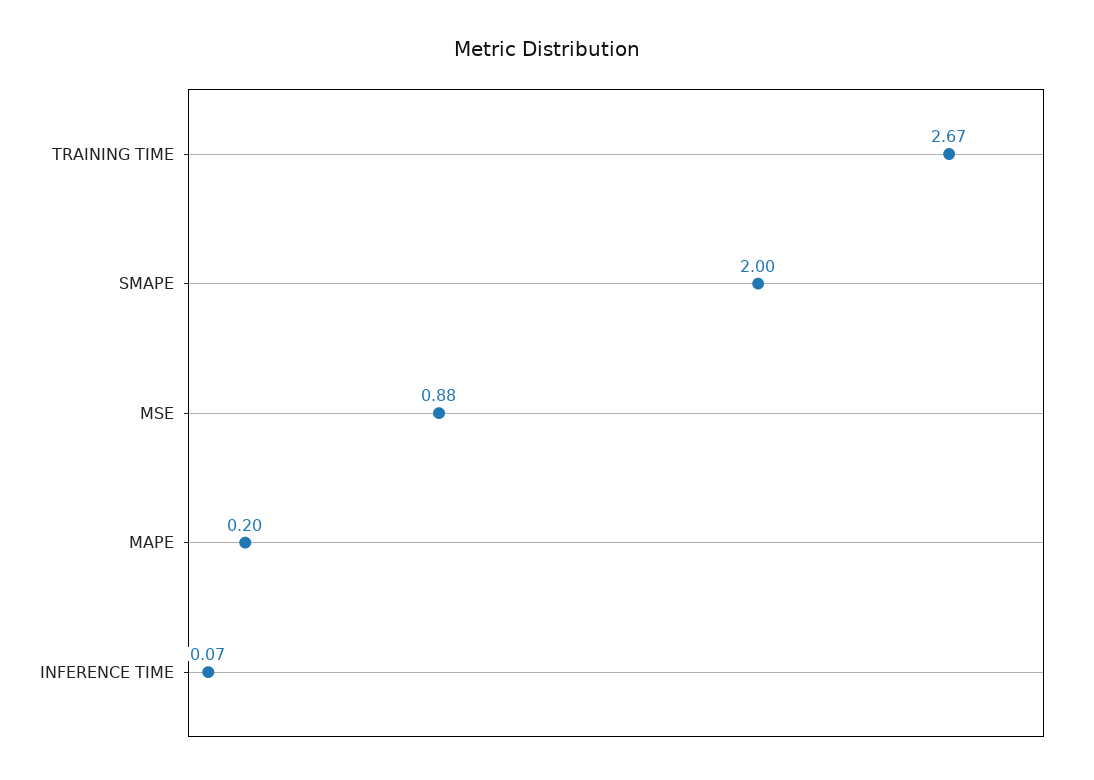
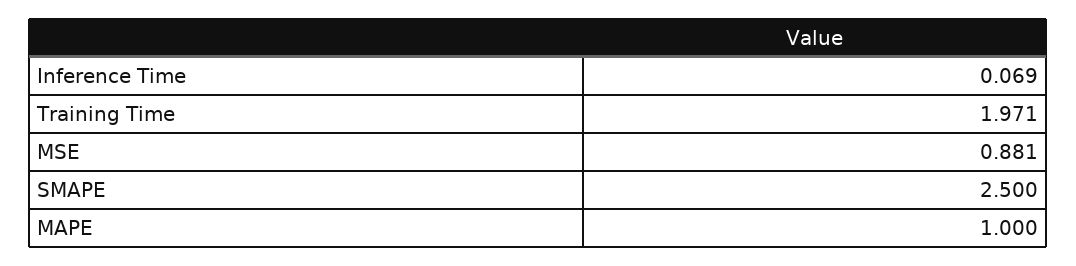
  {
-   "TRAINING TIME": 2.67,
+   "TRAINING TIME": 1.971,
-   "SMAPE": 2,
+   "SMAPE": 2.5,
    "MSE": 0.881,
-   "MAPE": 0.2,
+   "MAPE": 1,
    "INFERENCE TIME": 0.069
  }

